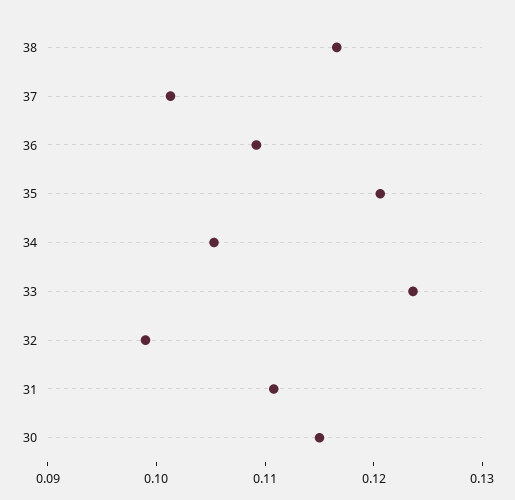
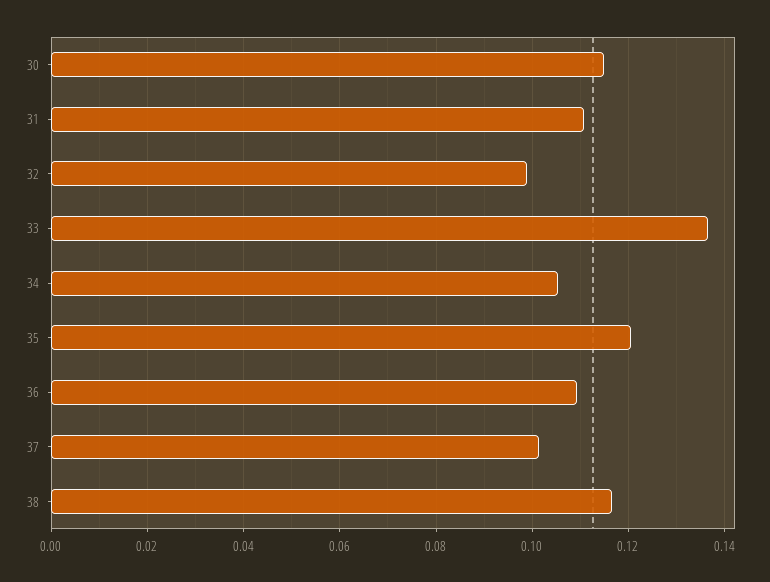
  {
    "38": 0.116,
    "37": 0.102,
    "36": 0.11,
    "35": 0.12,
    "34": 0.106,
-   "33": 0.124,
+   "33": 0.136,
    "32": 0.1,
    "31": 0.11,
    "30": 0.116
  }

